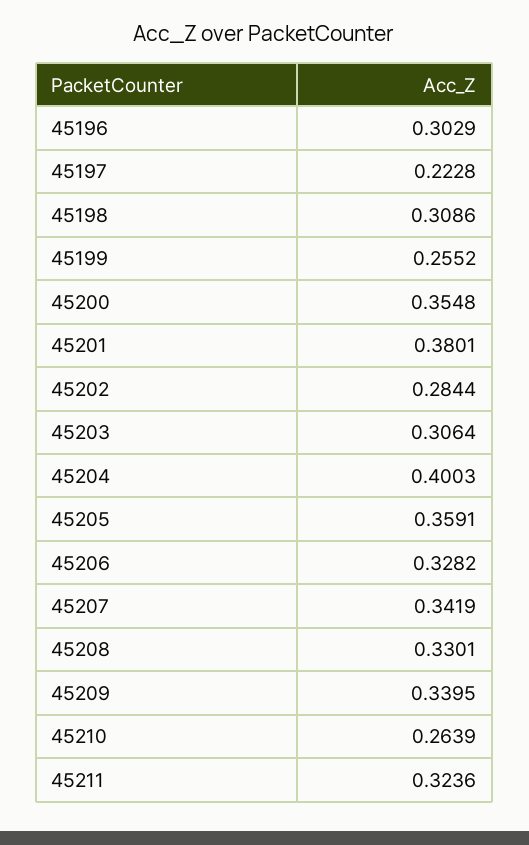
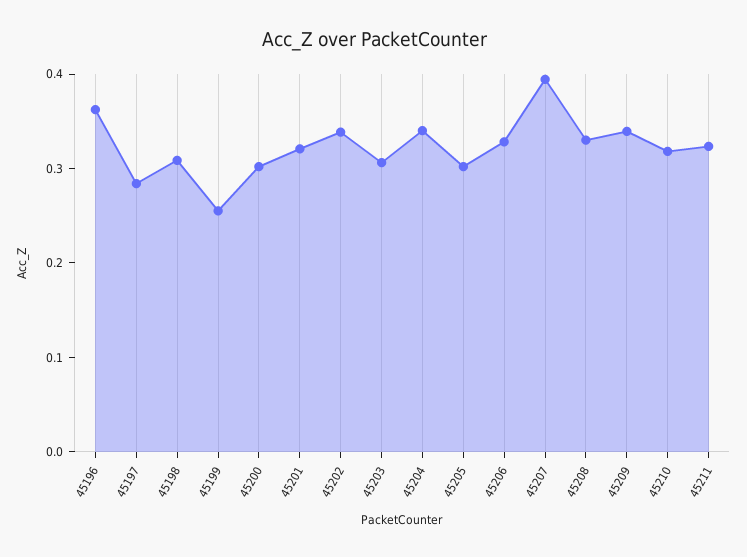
  {
-   "45196": 0.3029,
+   "45196": 0.36,
-   "45197": 0.2228,
+   "45197": 0.28,
    "45198": 0.3086,
    "45199": 0.2552,
-   "45200": 0.3548,
+   "45200": 0.3,
-   "45201": 0.3801,
+   "45201": 0.32,
-   "45202": 0.2844,
+   "45202": 0.34,
    "45203": 0.3064,
-   "45204": 0.4003,
+   "45204": 0.34,
-   "45205": 0.3591,
+   "45205": 0.3,
    "45206": 0.3282,
-   "45207": 0.3419,
+   "45207": 0.4,
    "45208": 0.3301,
    "45209": 0.3395,
-   "45210": 0.2639,
+   "45210": 0.32,
    "45211": 0.3236
  }

